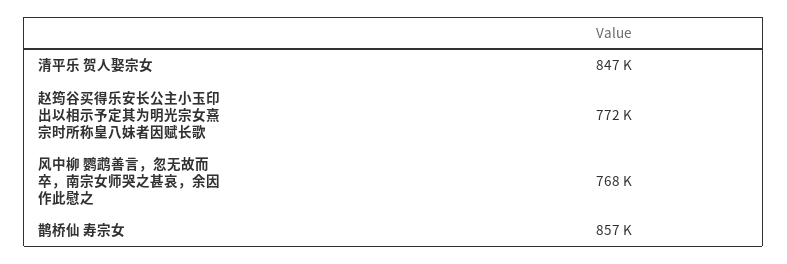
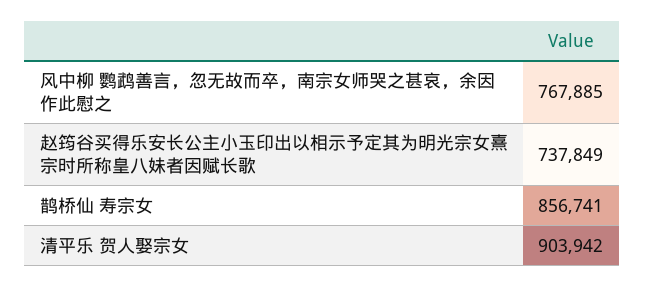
  {
-   "清平乐 贺人娶宗女": 847000,
+   "清平乐 贺人娶宗女": 903942,
-   "赵筠谷买得乐安长公主小玉印出以相示予定其为明光宗女熹宗时所称皇八妹者因赋长歌": 772000,
+   "赵筠谷买得乐安长公主小玉印出以相示予定其为明光宗女熹宗时所称皇八妹者因赋长歌": 737849,
    "风中柳 鹦鹉善言，忽无故而卒，南宗女师哭之甚哀，余因作此慰之": 767885,
    "鹊桥仙 寿宗女": 856741
  }

